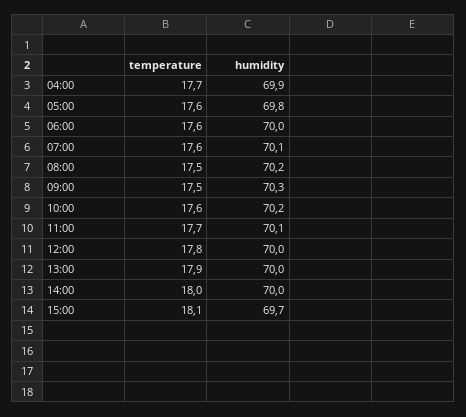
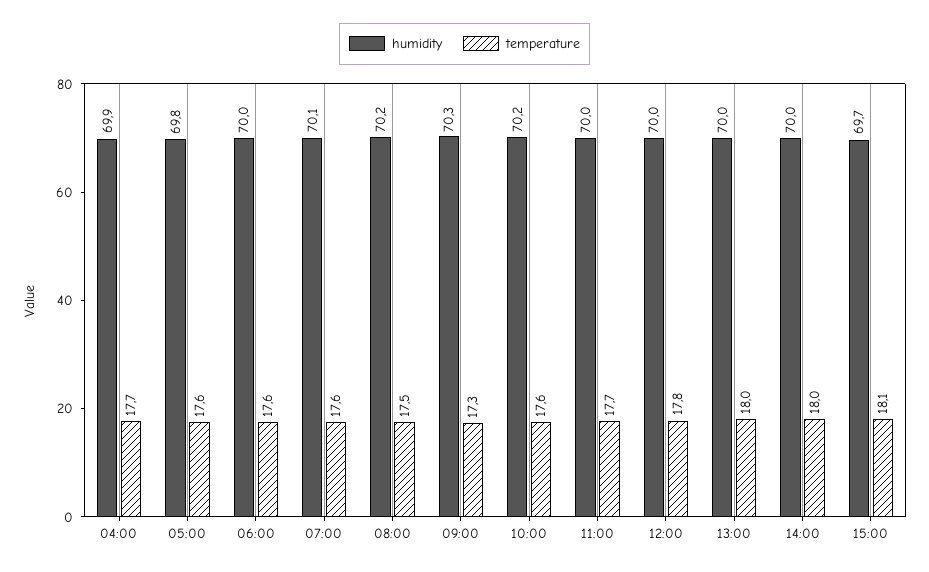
  {
    "temperature": {
      "04:00": 17.7,
      "05:00": 17.6,
      "06:00": 17.6,
      "07:00": 17.6,
      "08:00": 17.5,
-     "09:00": 17.5,
+     "09:00": 17.3,
      "10:00": 17.6,
      "11:00": 17.7,
      "12:00": 17.8,
-     "13:00": 17.9,
+     "13:00": 18,
      "14:00": 18,
      "15:00": 18.1
    },
    "humidity": {
      "04:00": 69.9,
      "05:00": 69.8,
      "06:00": 70,
      "07:00": 70.1,
      "08:00": 70.2,
      "09:00": 70.3,
      "10:00": 70.2,
-     "11:00": 70.1,
+     "11:00": 70,
      "12:00": 70,
      "13:00": 70,
      "14:00": 70,
      "15:00": 69.7
    }
  }

